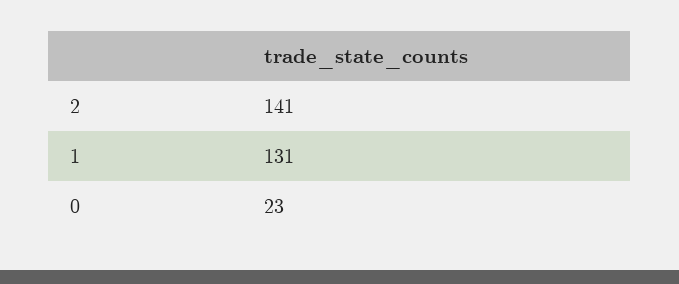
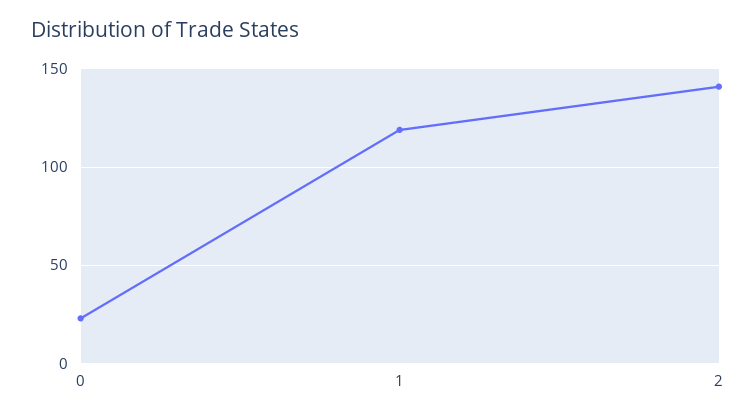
  {
    "2": 141,
-   "1": 131,
+   "1": 120,
    "0": 23
  }

